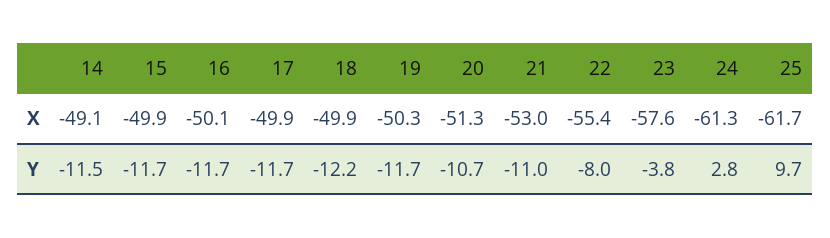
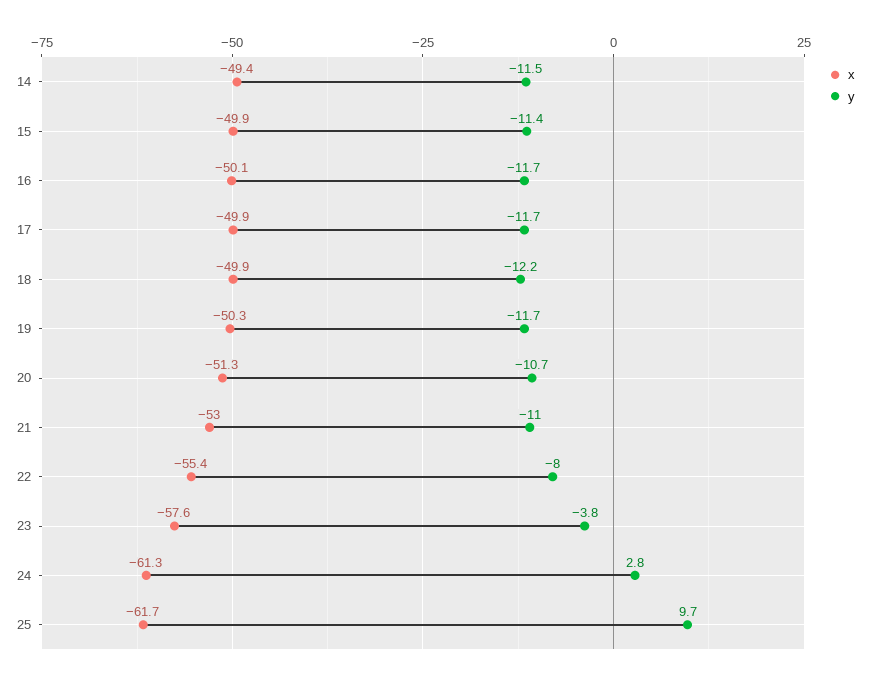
  {
    "X": {
-     "14": -49.1,
+     "14": -49.4,
      "15": -49.9,
      "16": -50.1,
      "17": -49.9,
      "18": -49.9,
      "19": -50.3,
      "20": -51.3,
      "21": -53,
      "22": -55.4,
      "23": -57.6,
      "24": -61.3,
      "25": -61.7
    },
    "Y": {
      "14": -11.5,
-     "15": -11.7,
+     "15": -11.4,
      "16": -11.7,
      "17": -11.7,
      "18": -12.2,
      "19": -11.7,
      "20": -10.7,
      "21": -11,
      "22": -8,
      "23": -3.8,
      "24": 2.8,
      "25": 9.7
    }
  }

